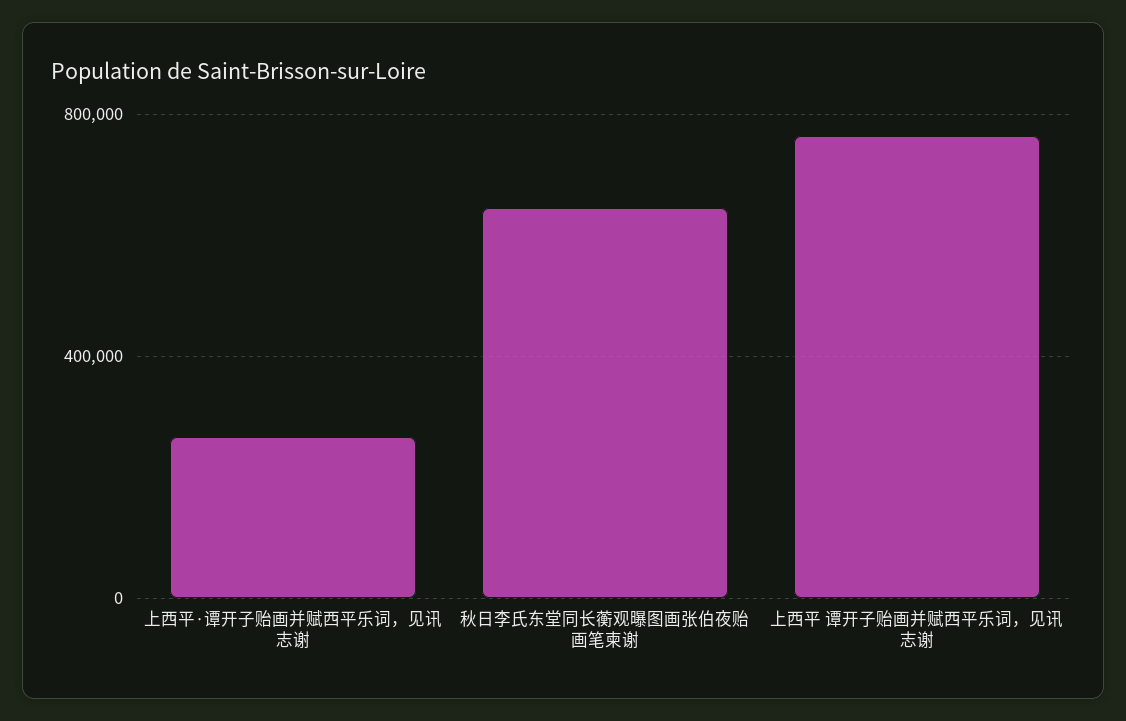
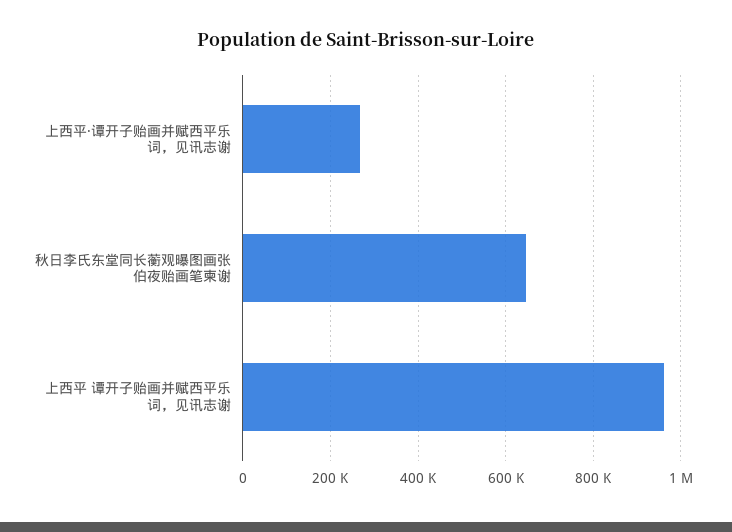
  {
    "上西平·谭开子贻画并赋西平乐词，见讯志谢": 260000,
    "秋日李氏东堂同长蘅观曝图画张伯夜贻画笔柬谢": 640000,
-   "上西平 谭开子贻画并赋西平乐词，见讯志谢": 750000
+   "上西平 谭开子贻画并赋西平乐词，见讯志谢": 960000
  }

